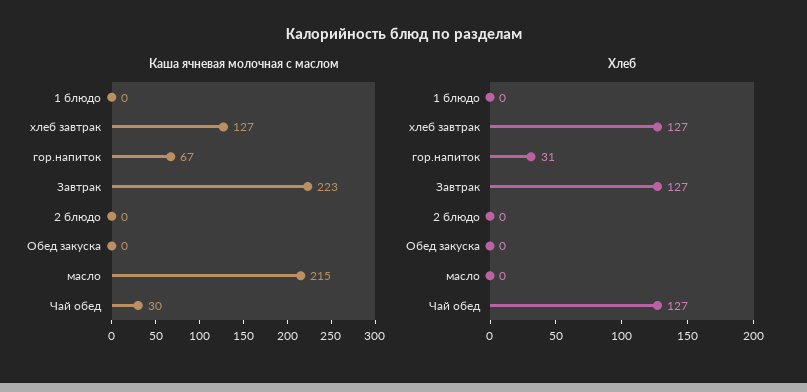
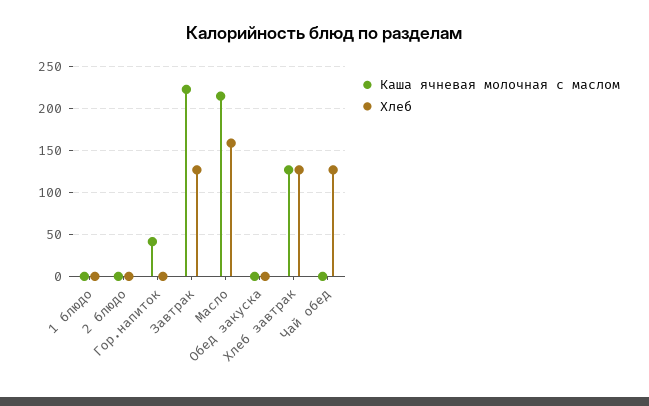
  {
    "Каша ячневая молочная с маслом": {
      "1 блюдо": 0,
      "хлеб завтрак": 127,
-     "гор.напиток": 67,
+     "гор.напиток": 40,
      "Завтрак": 223,
      "2 блюдо": 0,
      "Обед закуска": 0,
      "масло": 215,
-     "Чай обед": 30
+     "Чай обед": 0
    },
    "Хлеб": {
      "1 блюдо": 0,
      "хлеб завтрак": 127,
-     "гор.напиток": 31,
+     "гор.напиток": 0,
      "Завтрак": 127,
      "2 блюдо": 0,
      "Обед закуска": 0,
-     "масло": 0,
+     "масло": 160,
      "Чай обед": 127
    }
  }

